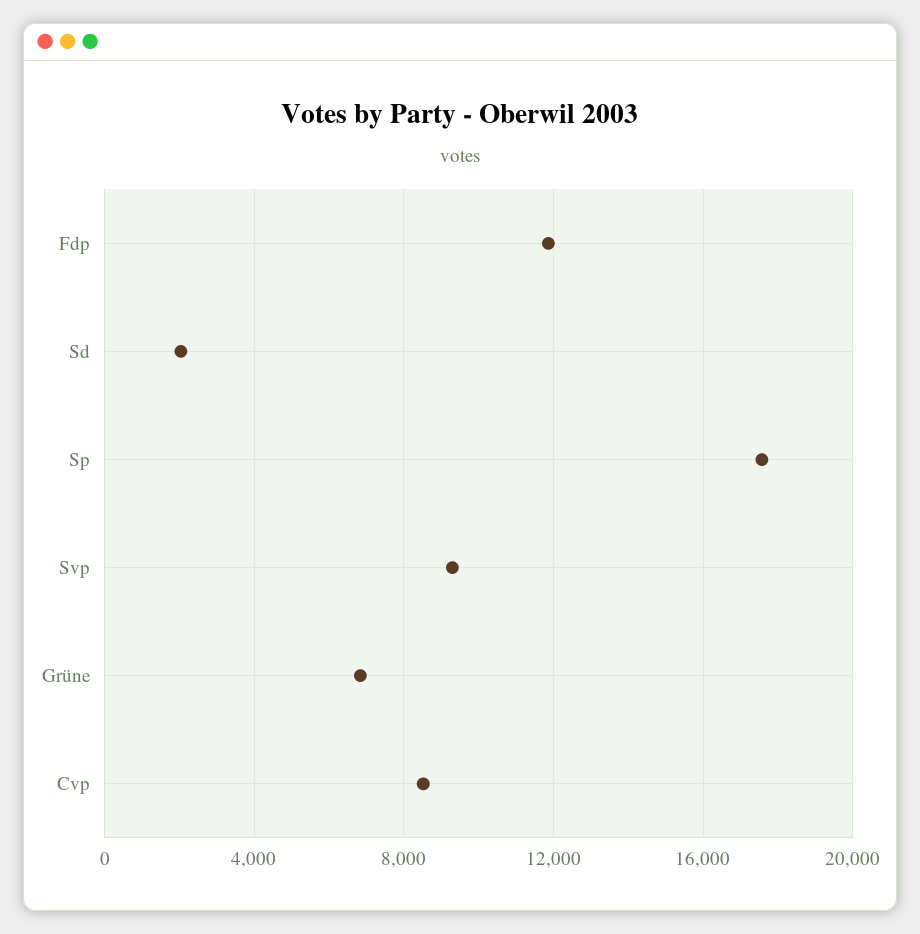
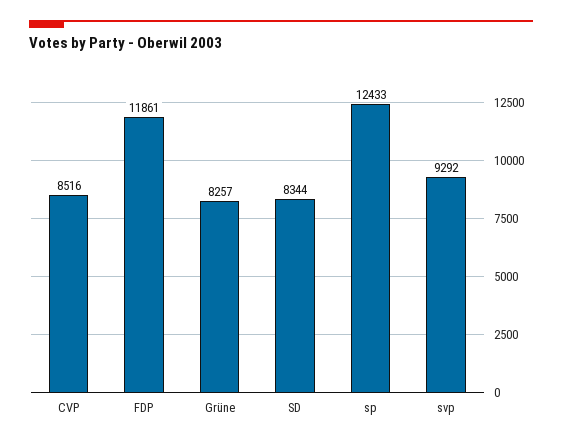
  {
    "Fdp": 11861,
-   "Sd": 2000,
+   "Sd": 8344,
-   "Sp": 17500,
+   "Sp": 12433,
    "Svp": 9292,
-   "Grüne": 7000,
+   "Grüne": 8257,
    "Cvp": 8516
  }

